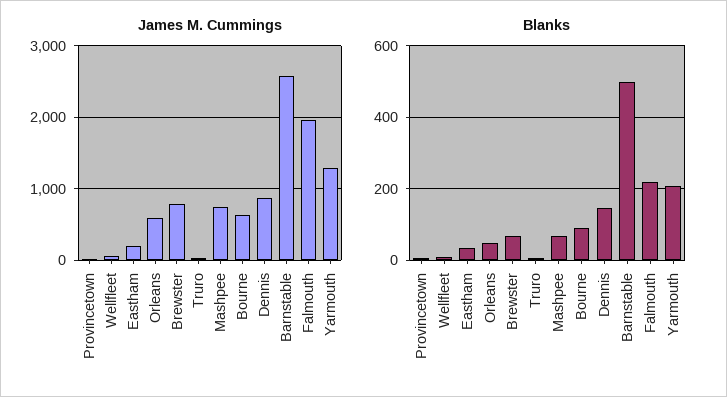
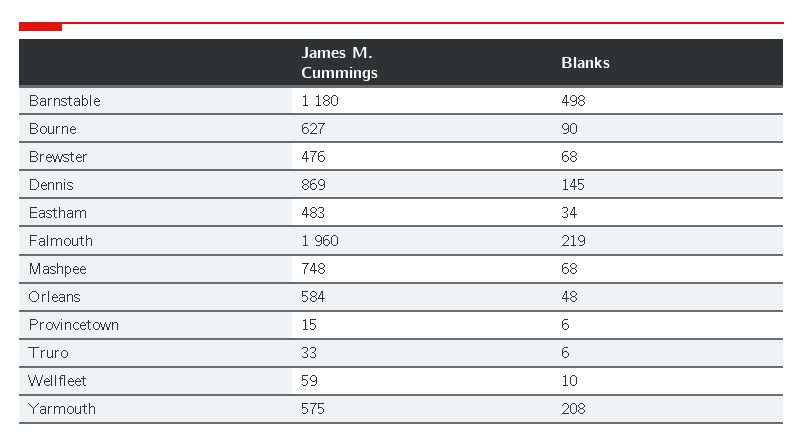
  {
    "James M. Cummings": {
      "Provincetown": 15,
      "Wellfleet": 59,
-     "Eastham": 200,
+     "Eastham": 483,
      "Orleans": 584,
-     "Brewster": 800,
+     "Brewster": 476,
      "Truro": 33,
      "Mashpee": 748,
      "Bourne": 627,
      "Dennis": 869,
-     "Barnstable": 2600,
+     "Barnstable": 1180,
      "Falmouth": 1960,
-     "Yarmouth": 1300
+     "Yarmouth": 575
    },
    "Blanks": {
      "Provincetown": 6,
      "Wellfleet": 10,
      "Eastham": 34,
      "Orleans": 48,
      "Brewster": 68,
      "Truro": 6,
      "Mashpee": 68,
      "Bourne": 90,
      "Dennis": 145,
      "Barnstable": 498,
      "Falmouth": 219,
      "Yarmouth": 208
    }
  }

